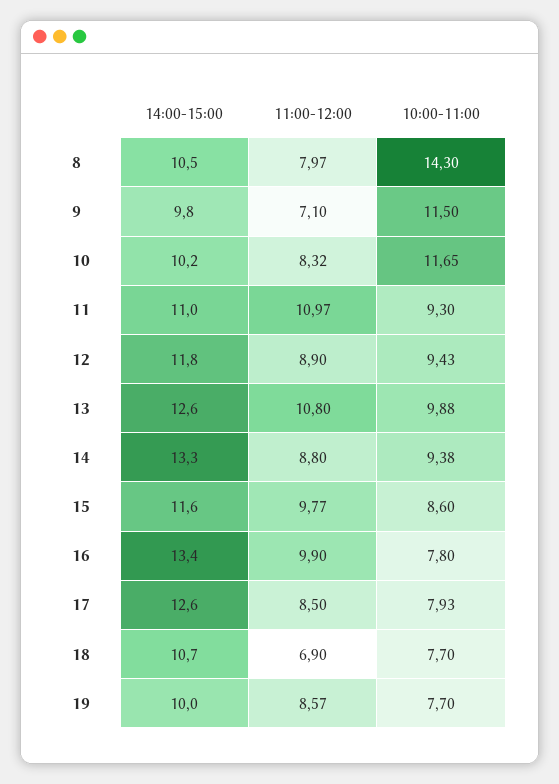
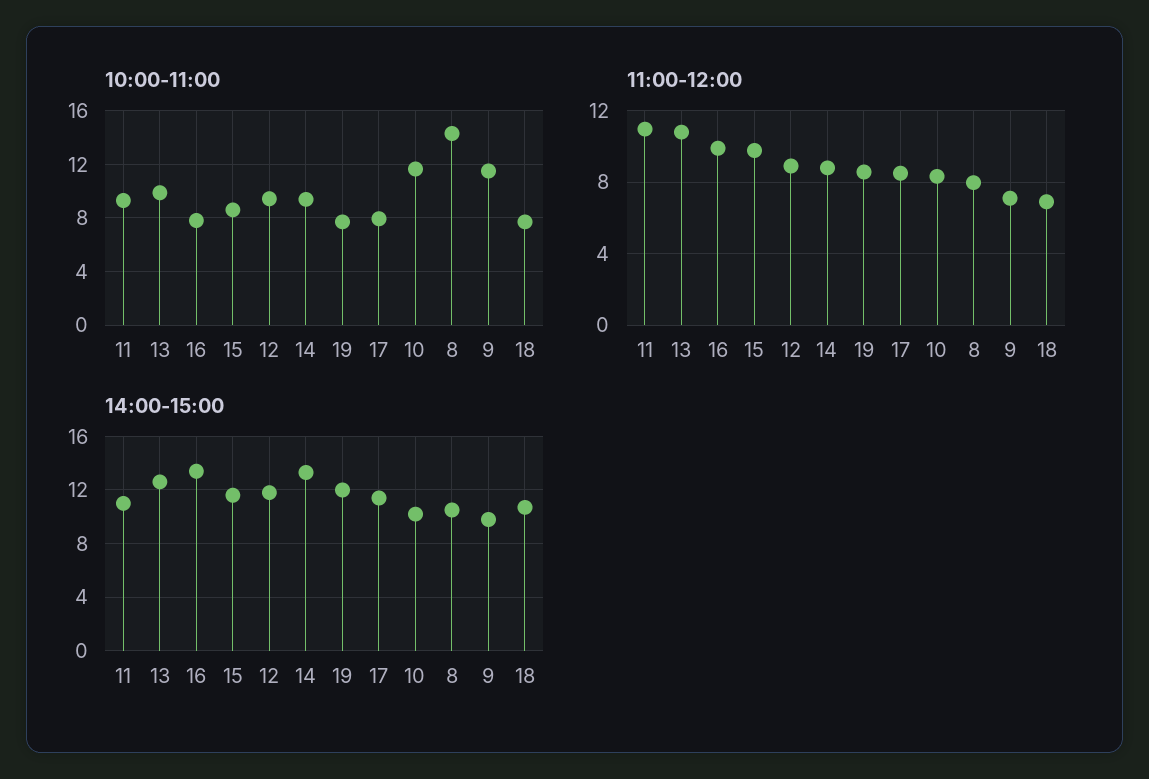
  {
    "14:00-15:00": {
      "8": 10.5,
      "9": 9.8,
      "10": 10.2,
      "11": 11,
      "12": 11.8,
      "13": 12.6,
      "14": 13.3,
      "15": 11.6,
      "16": 13.4,
-     "17": 12.6,
+     "17": 11.5,
      "18": 10.7,
-     "19": 10
+     "19": 12
    },
    "11:00-12:00": {
      "8": 7.97,
      "9": 7.1,
      "10": 8.32,
      "11": 10.97,
      "12": 8.9,
      "13": 10.8,
      "14": 8.8,
      "15": 9.77,
      "16": 9.9,
      "17": 8.5,
      "18": 6.9,
      "19": 8.57
    },
    "10:00-11:00": {
      "8": 14.3,
      "9": 11.5,
      "10": 11.65,
      "11": 9.3,
      "12": 9.43,
      "13": 9.88,
      "14": 9.38,
      "15": 8.6,
      "16": 7.8,
      "17": 7.93,
      "18": 7.7,
      "19": 7.7
    }
  }

